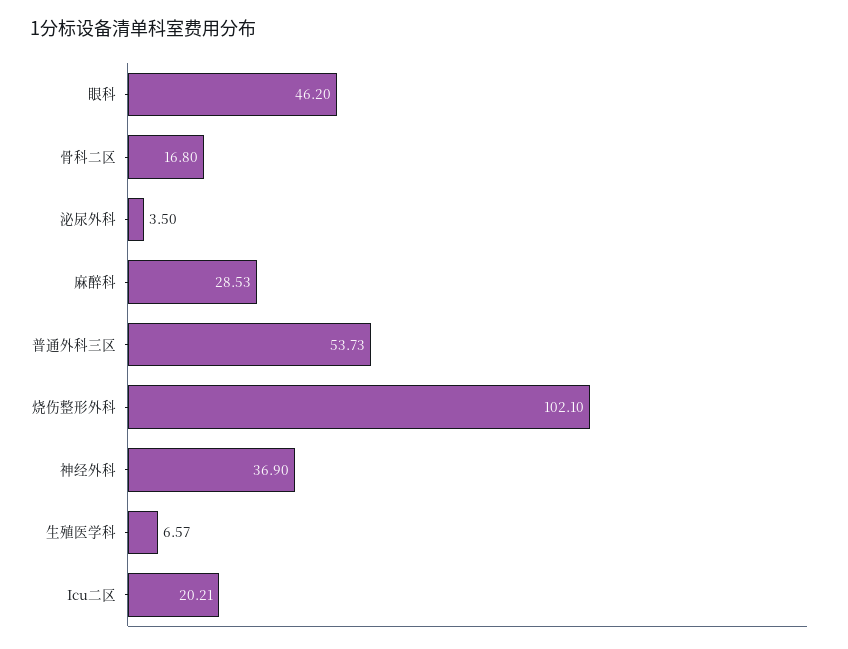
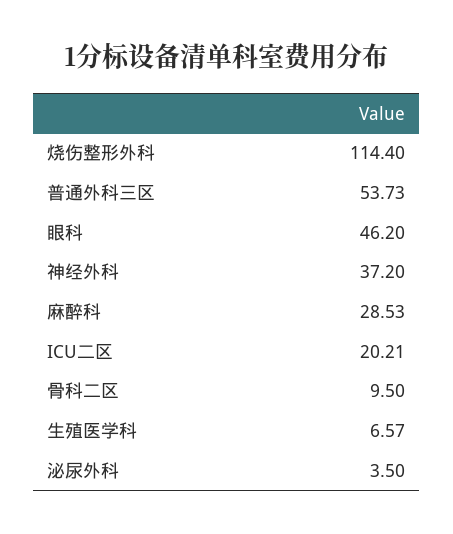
  {
    "眼科": 46.2,
-   "骨科二区": 16.8,
+   "骨科二区": 9.5,
    "泌尿外科": 3.5,
    "麻醉科": 28.53,
    "普通外科三区": 53.73,
-   "烧伤整形外科": 102.1,
+   "烧伤整形外科": 114.4,
-   "神经外科": 36.9,
+   "神经外科": 37.2,
    "生殖医学科": 6.57,
    "Icu二区": 20.21
  }

